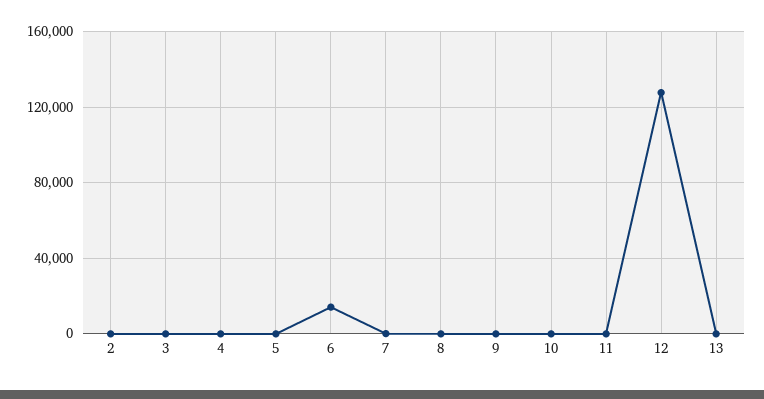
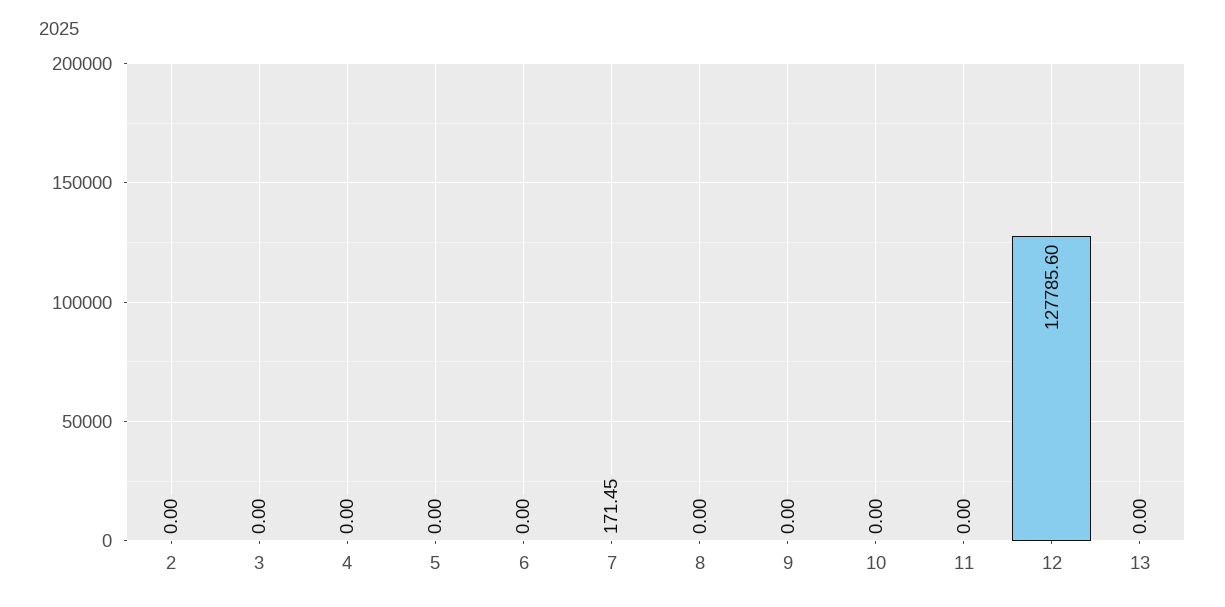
  {
    "2": 0,
    "3": 0,
    "4": 0,
    "5": 0,
-   "6": 15000,
+   "6": 0,
    "7": 171.45,
    "8": 0,
    "9": 0,
    "10": 0,
    "11": 0,
    "12": 127785.6,
    "13": 0
  }

